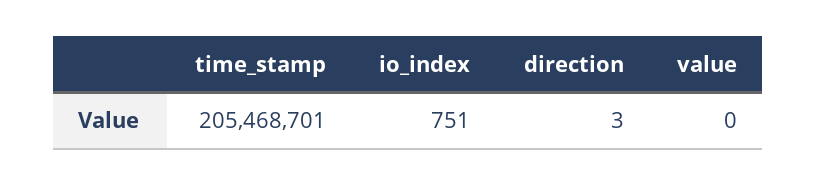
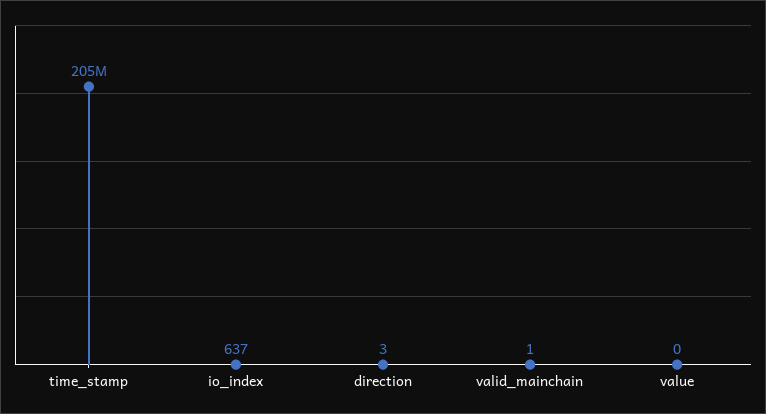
  {
    "time_stamp": 205468701,
-   "io_index": 751,
+   "io_index": 637,
    "direction": 3,
-   "value": 0
+   "value": 0,
+   "valid_mainchain": 1
  }

